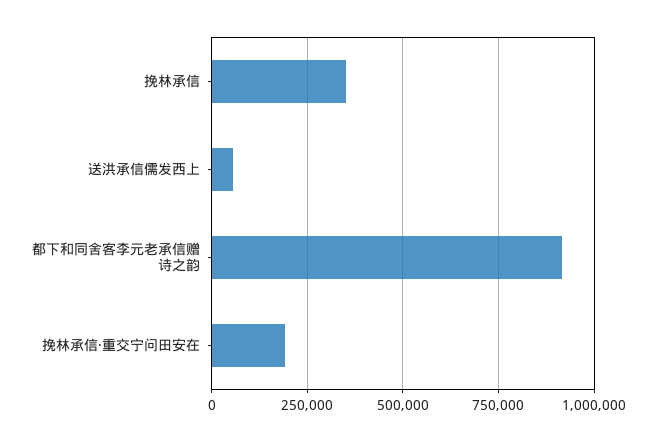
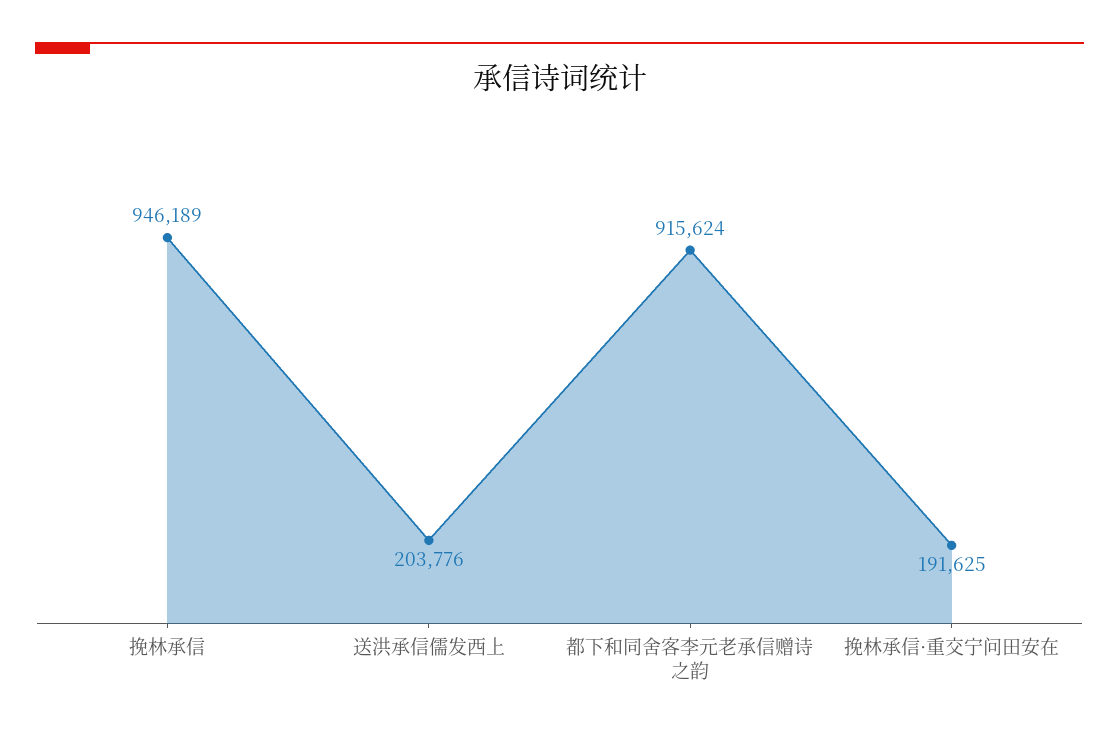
  {
-   "挽林承信": 350000,
+   "挽林承信": 946189,
-   "送洪承信儒发西上": 50000,
+   "送洪承信儒发西上": 203776,
    "都下和同舍客李元老承信赠诗之韵": 915624,
    "挽林承信·重交宁问田安在": 191625
  }

